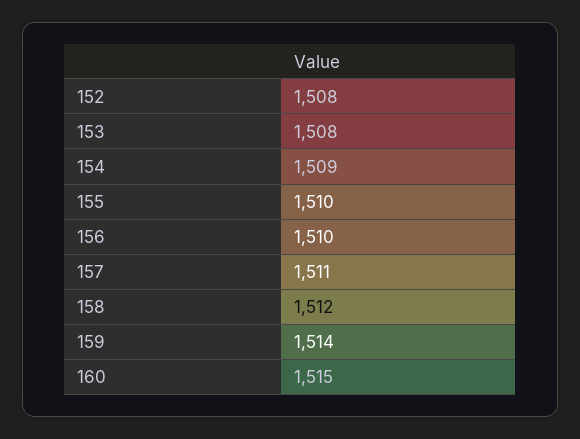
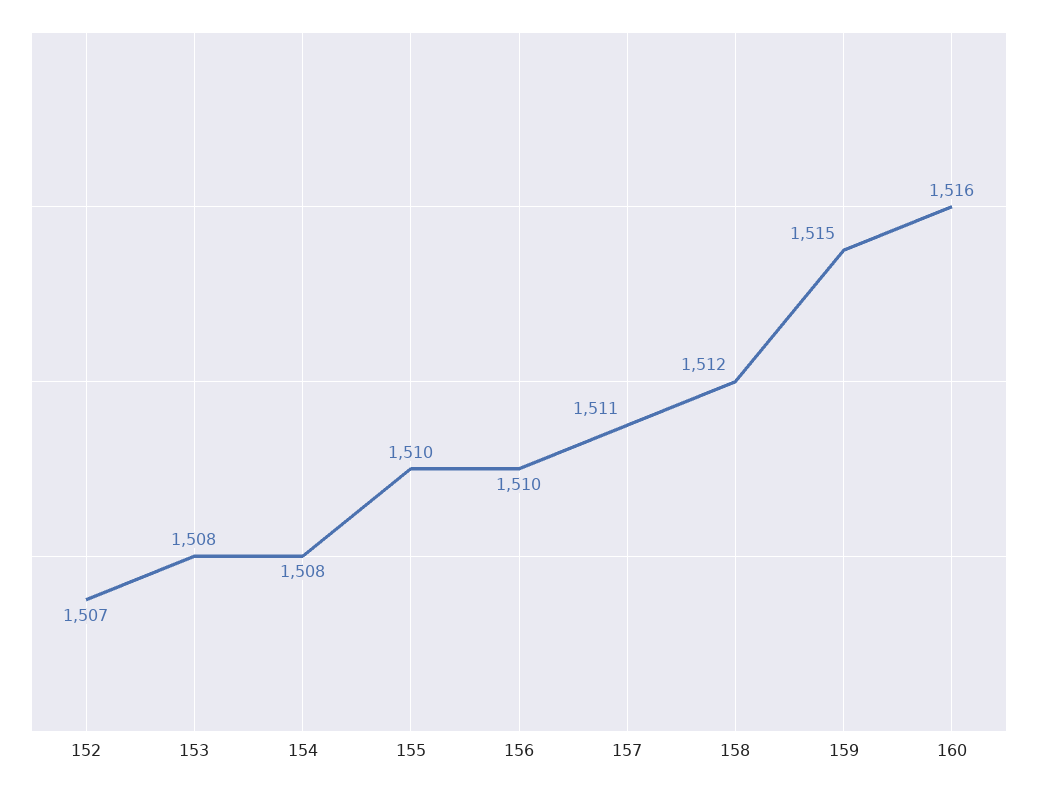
  {
-   "152": 1508,
+   "152": 1507,
    "153": 1508,
-   "154": 1509,
+   "154": 1508,
    "155": 1510,
    "156": 1510,
    "157": 1511,
    "158": 1512,
-   "159": 1514,
+   "159": 1515,
-   "160": 1515
+   "160": 1516
  }

